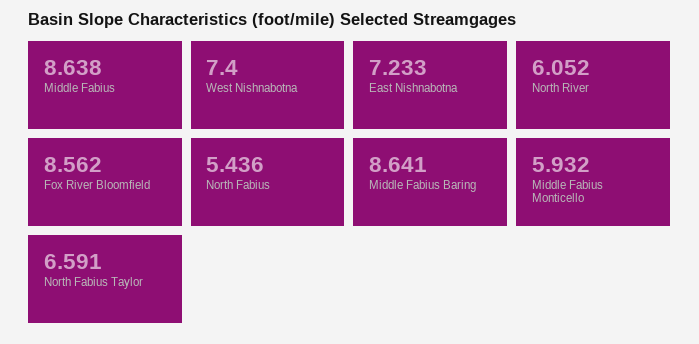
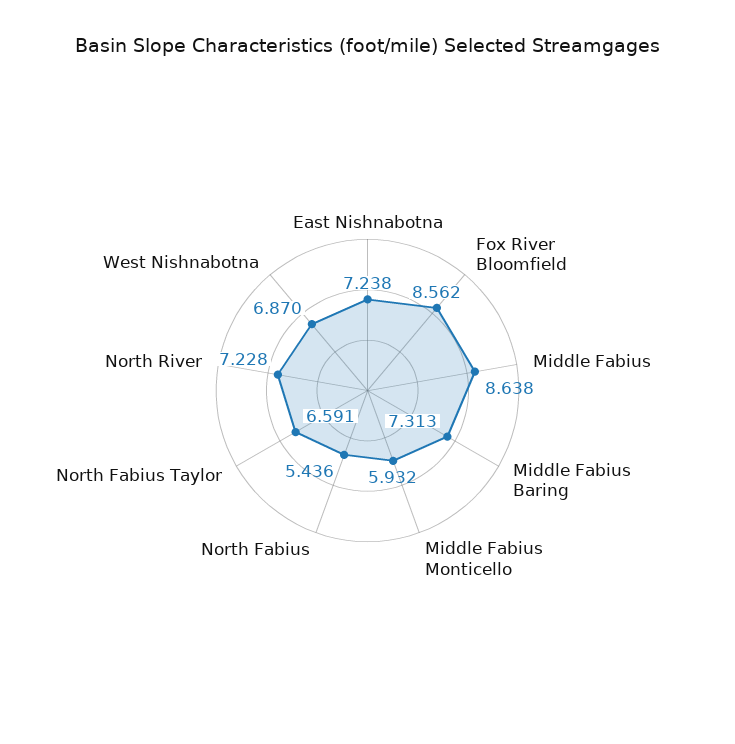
  {
    "Middle Fabius": 8.638,
-   "West Nishnabotna": 7.4,
+   "West Nishnabotna": 6.87,
-   "East Nishnabotna": 7.233,
+   "East Nishnabotna": 7.238,
-   "North River": 6.052,
+   "North River": 7.228,
    "Fox River Bloomfield": 8.562,
    "North Fabius": 5.436,
-   "Middle Fabius Baring": 8.641,
+   "Middle Fabius Baring": 7.313,
    "Middle Fabius Monticello": 5.932,
    "North Fabius Taylor": 6.591
  }

